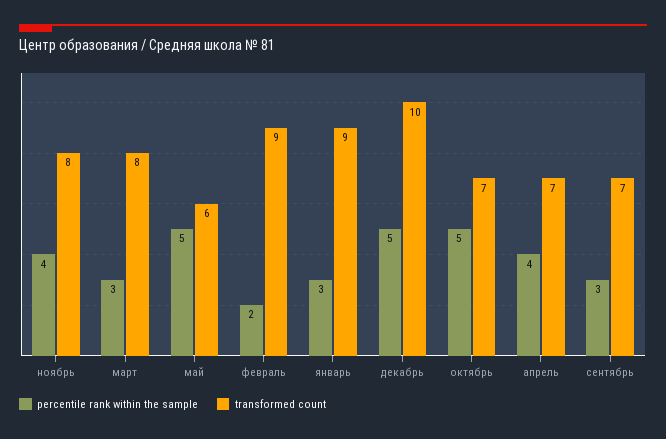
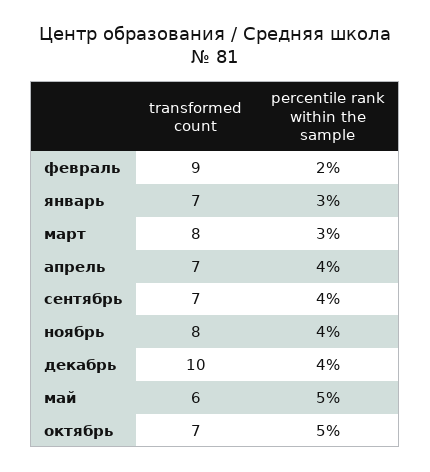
  {
    "percentile rank within the sample": {
      "ноябрь": 4,
      "март": 3,
      "май": 5,
      "февраль": 2,
      "январь": 3,
-     "декабрь": 5,
+     "декабрь": 4,
      "октябрь": 5,
      "апрель": 4,
-     "сентябрь": 3
+     "сентябрь": 4
    },
    "transformed count": {
      "ноябрь": 8,
      "март": 8,
      "май": 6,
      "февраль": 9,
-     "январь": 9,
+     "январь": 7,
      "декабрь": 10,
      "октябрь": 7,
      "апрель": 7,
      "сентябрь": 7
    }
  }

